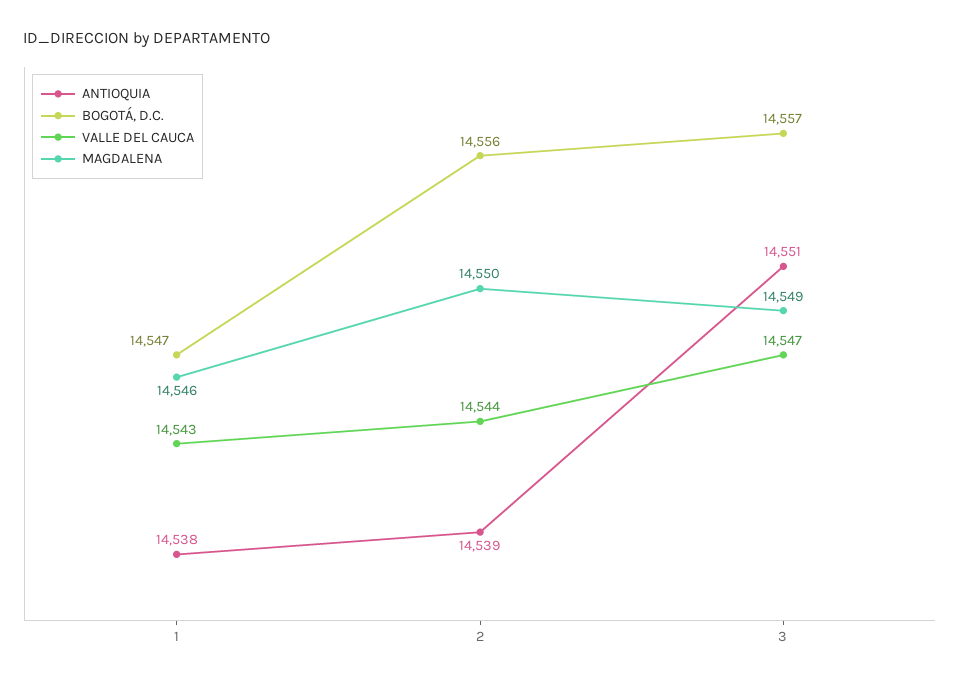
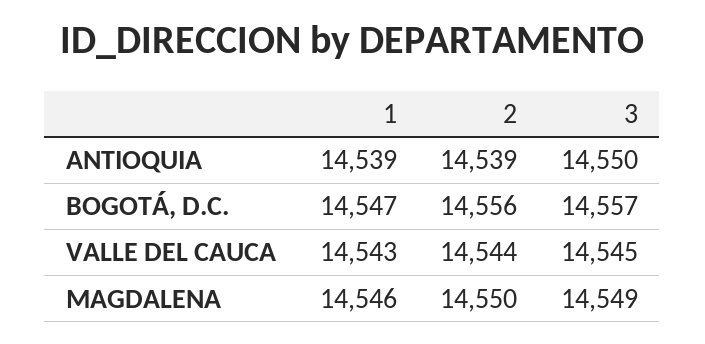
  {
    "ANTIOQUIA": {
-     "1": 14538,
+     "1": 14539,
      "2": 14539,
-     "3": 14551
+     "3": 14550
    },
    "BOGOTÁ, D.C.": {
      "1": 14547,
      "2": 14556,
      "3": 14557
    },
    "VALLE DEL CAUCA": {
      "1": 14543,
      "2": 14544,
-     "3": 14547
+     "3": 14545
    },
    "MAGDALENA": {
      "1": 14546,
      "2": 14550,
      "3": 14549
    }
  }

